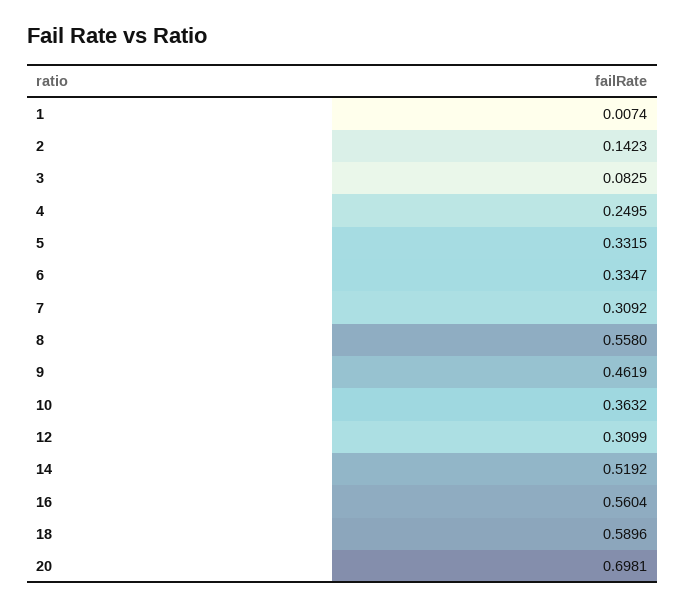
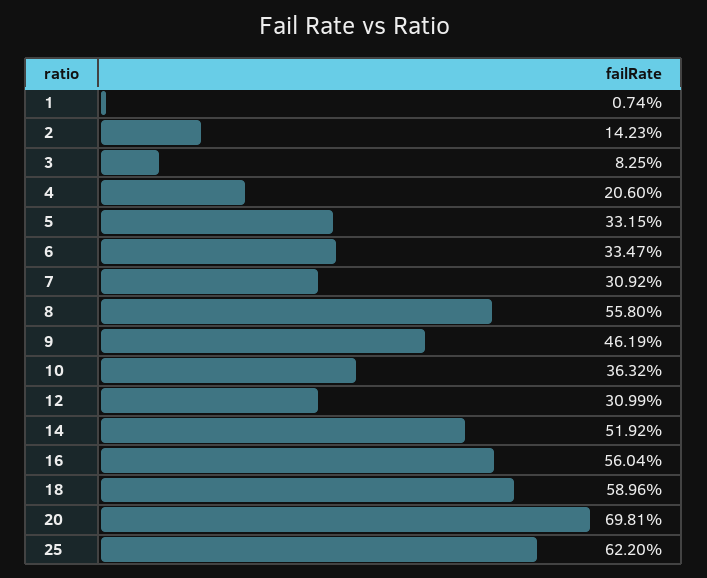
  {
    "1": 0.0074,
    "2": 0.1423,
    "3": 0.0825,
-   "4": 0.2495,
+   "4": 0.206,
    "5": 0.3315,
    "6": 0.3347,
    "7": 0.3092,
    "8": 0.558,
    "9": 0.4619,
    "10": 0.3632,
    "12": 0.3099,
    "14": 0.5192,
    "16": 0.5604,
    "18": 0.5896,
-   "20": 0.6981
+   "20": 0.6981,
+   "25": 0.622
  }

